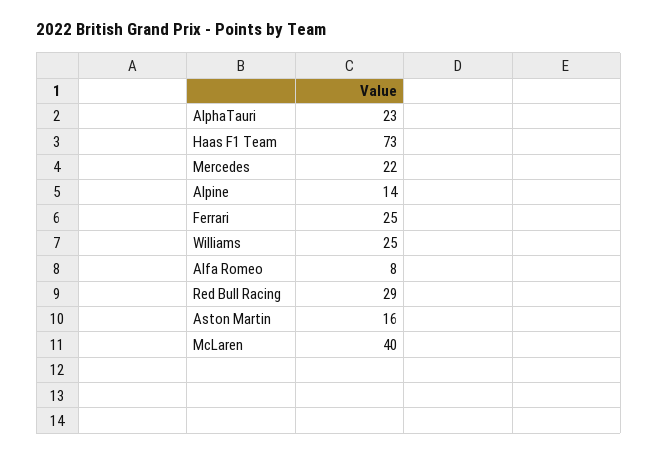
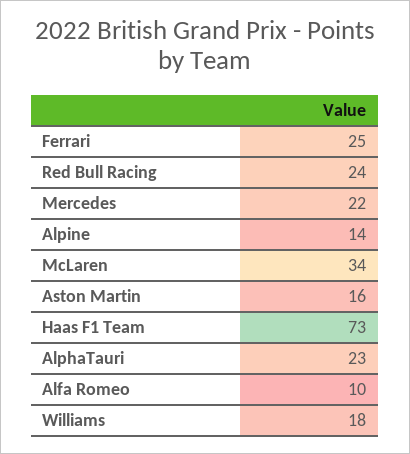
  {
    "AlphaTauri": 23,
    "Haas F1 Team": 73,
    "Mercedes": 22,
    "Alpine": 14,
    "Ferrari": 25,
-   "Williams": 25,
+   "Williams": 18,
-   "Alfa Romeo": 8,
+   "Alfa Romeo": 10,
-   "Red Bull Racing": 29,
+   "Red Bull Racing": 24,
    "Aston Martin": 16,
-   "McLaren": 40
+   "McLaren": 34
  }

